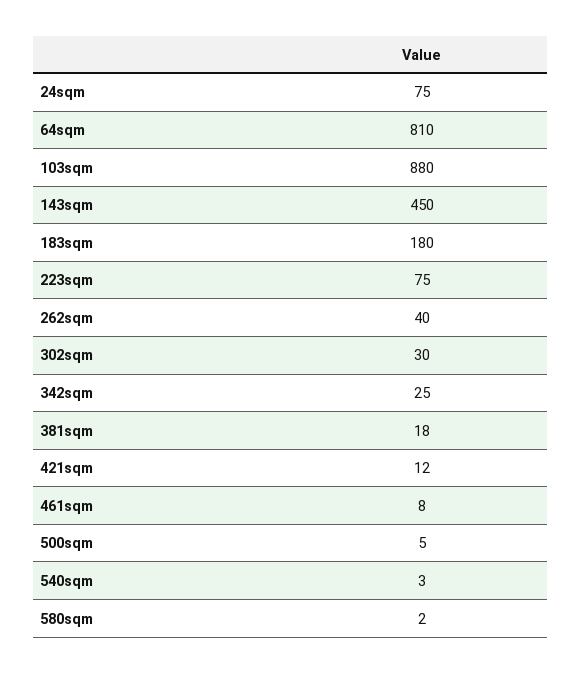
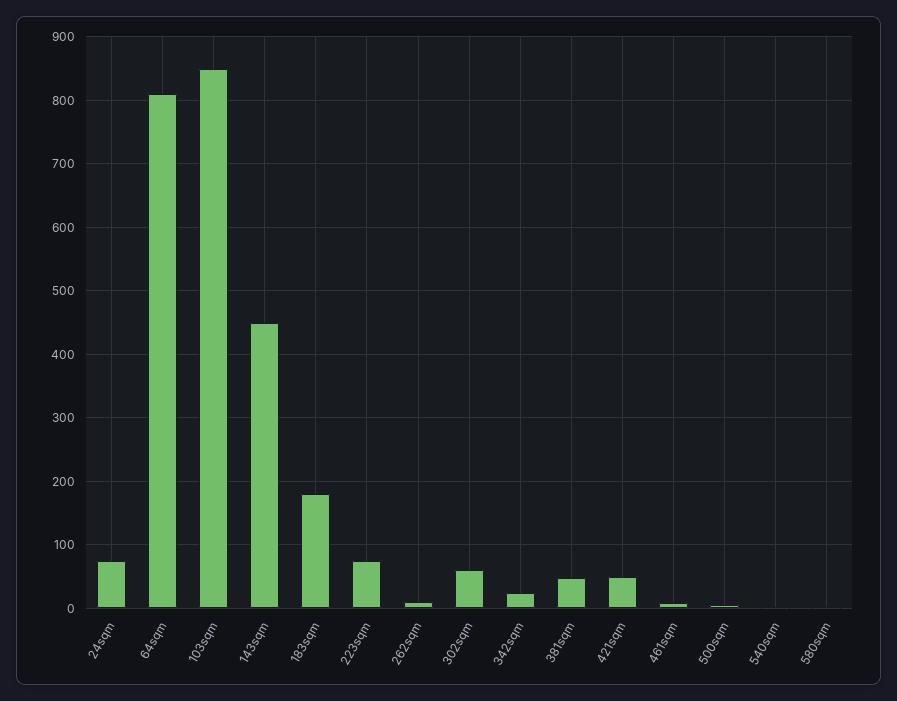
  {
    "24sqm": 75,
    "64sqm": 810,
-   "103sqm": 880,
+   "103sqm": 850,
    "143sqm": 450,
    "183sqm": 180,
    "223sqm": 75,
-   "262sqm": 40,
+   "262sqm": 10,
-   "302sqm": 30,
+   "302sqm": 60,
    "342sqm": 25,
-   "381sqm": 18,
+   "381sqm": 50,
-   "421sqm": 12,
+   "421sqm": 50,
    "461sqm": 8,
    "500sqm": 5,
    "540sqm": 3,
    "580sqm": 2
  }

